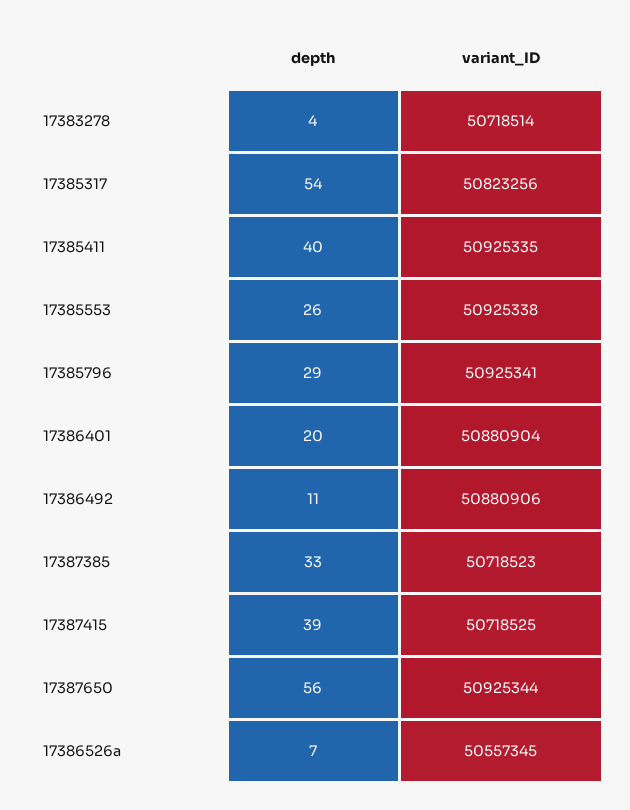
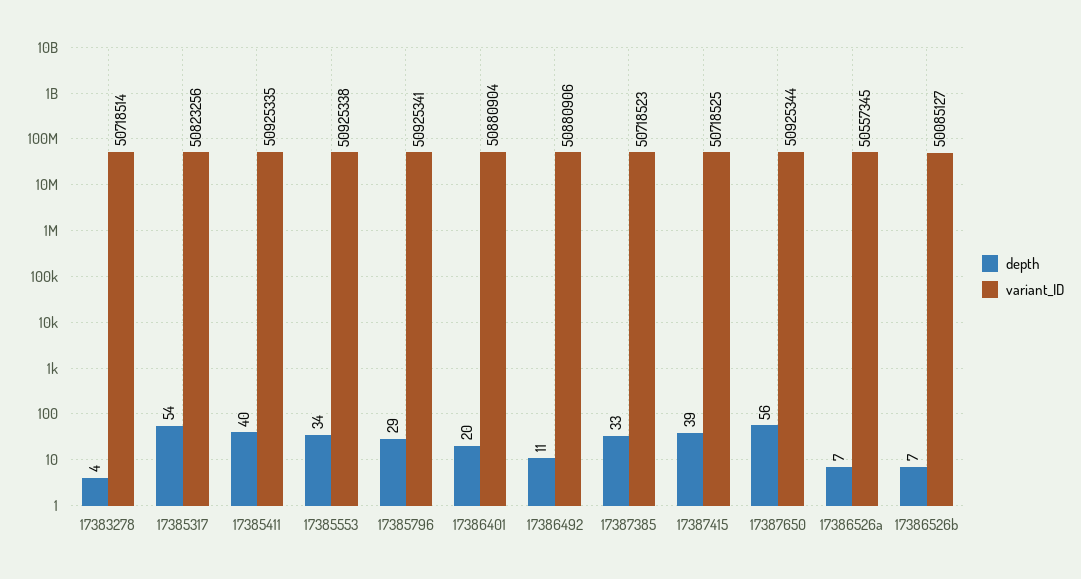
  {
    "depth": {
      "17383278": 4,
      "17385317": 54,
      "17385411": 40,
-     "17385553": 26,
+     "17385553": 34,
      "17385796": 29,
      "17386401": 20,
      "17386492": 11,
      "17387385": 33,
      "17387415": 39,
      "17387650": 56,
-     "17386526a": 7
+     "17386526a": 7,
+     "17386526b": 7
    },
    "variant_ID": {
      "17383278": 50718514,
      "17385317": 50823256,
      "17385411": 50925335,
      "17385553": 50925338,
      "17385796": 50925341,
      "17386401": 50880904,
      "17386492": 50880906,
      "17387385": 50718523,
      "17387415": 50718525,
      "17387650": 50925344,
-     "17386526a": 50557345
+     "17386526a": 50557345,
+     "17386526b": 50085127
    }
  }

